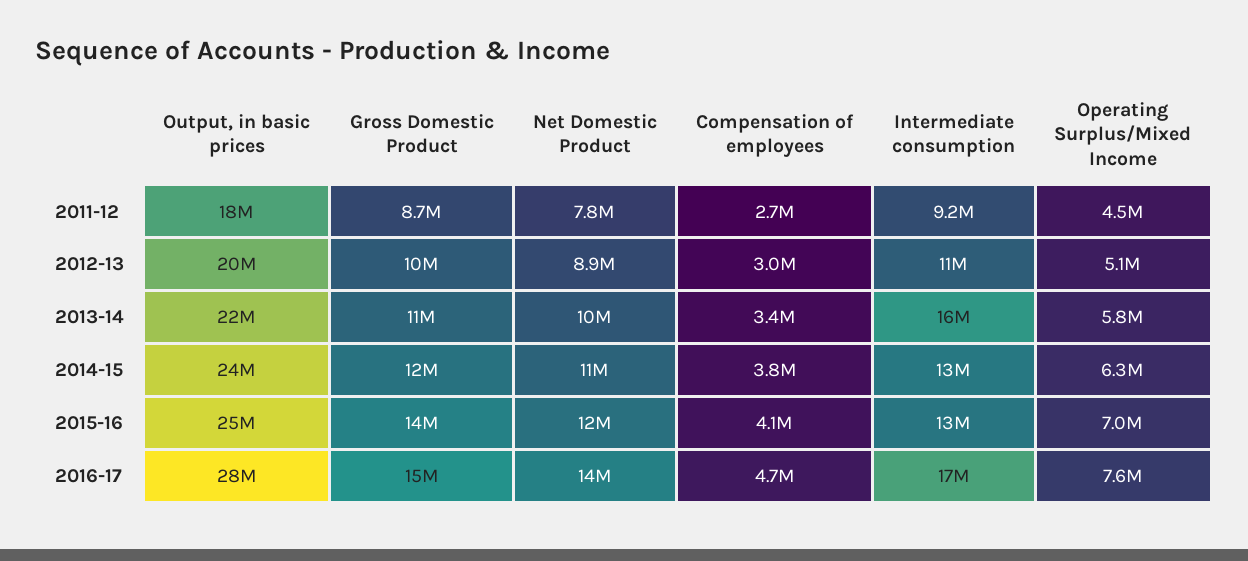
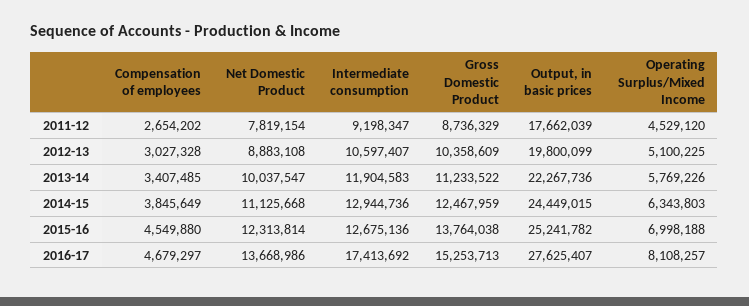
  {
    "Output, in basic prices": {
      "2011-12": 17662039,
      "2012-13": 19800099,
      "2013-14": 22267736,
      "2014-15": 24449015,
      "2015-16": 25241782,
      "2016-17": 27625407
    },
    "Gross Domestic Product": {
      "2011-12": 8736329,
      "2012-13": 10358609,
      "2013-14": 11233522,
      "2014-15": 12467959,
      "2015-16": 13764038,
      "2016-17": 15253713
    },
    "Net Domestic Product": {
      "2011-12": 7819154,
      "2012-13": 8883108,
      "2013-14": 10037547,
      "2014-15": 11125668,
      "2015-16": 12313814,
      "2016-17": 13668986
    },
    "Compensation of employees": {
      "2011-12": 2654202,
      "2012-13": 3027328,
      "2013-14": 3407485,
      "2014-15": 3845649,
-     "2015-16": 4100000,
+     "2015-16": 4549880,
      "2016-17": 4679297
    },
    "Intermediate consumption": {
      "2011-12": 9198347,
      "2012-13": 10597407,
-     "2013-14": 16000000,
+     "2013-14": 11904583,
      "2014-15": 12944736,
      "2015-16": 12675136,
      "2016-17": 17413692
    },
    "Operating Surplus/Mixed Income": {
      "2011-12": 4529120,
      "2012-13": 5100225,
      "2013-14": 5769226,
      "2014-15": 6343803,
      "2015-16": 6998188,
-     "2016-17": 7600000
+     "2016-17": 8108257
    }
  }

